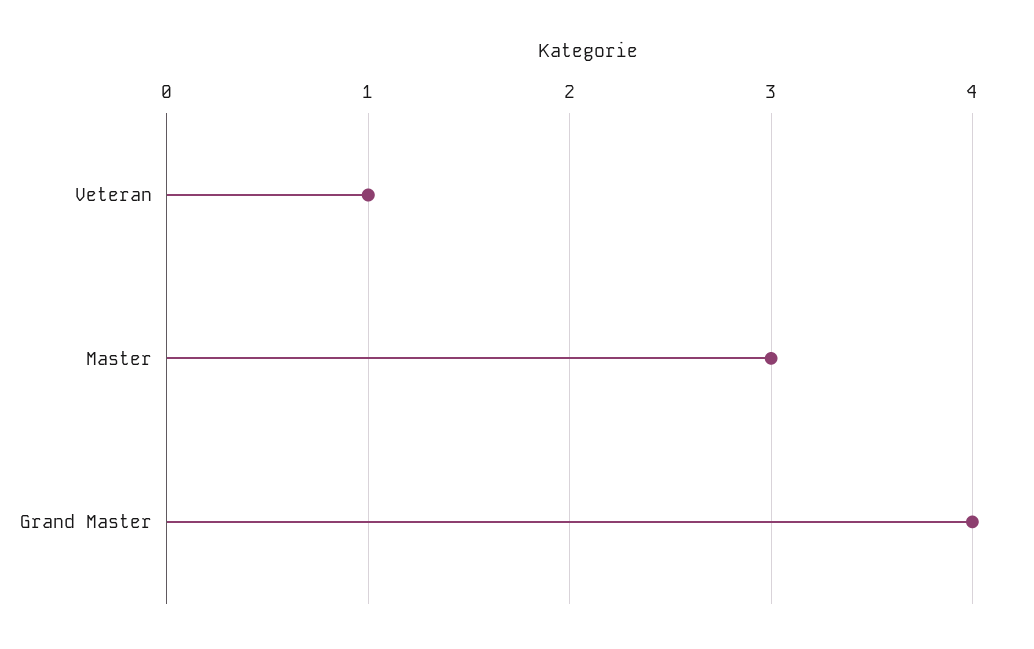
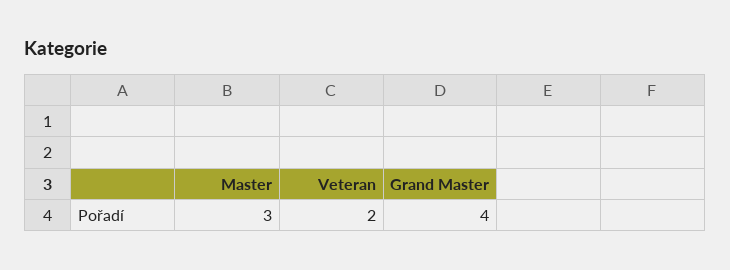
  {
-   "Veteran": 1,
+   "Veteran": 2,
    "Master": 3,
    "Grand Master": 4
  }

